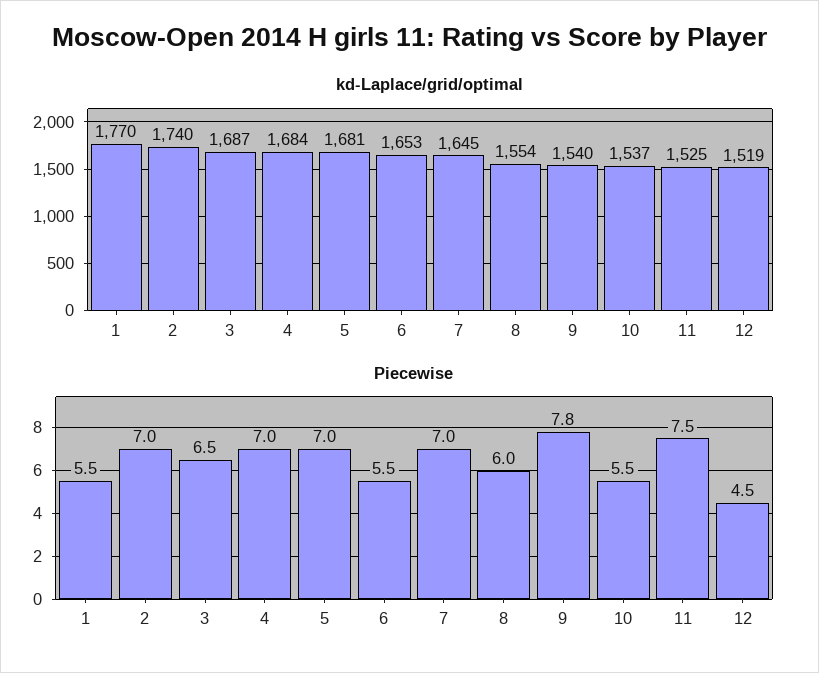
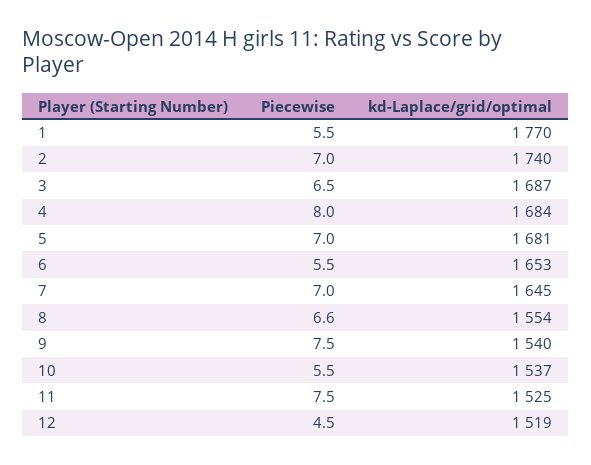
  {
    "kd-Laplace/grid/optimal": {
      "1": 1770,
      "2": 1740,
      "3": 1687,
      "4": 1684,
      "5": 1681,
      "6": 1653,
      "7": 1645,
      "8": 1554,
      "9": 1540,
      "10": 1537,
      "11": 1525,
      "12": 1519
    },
    "Piecewise": {
      "1": 5.5,
      "2": 7,
      "3": 6.5,
-     "4": 7,
+     "4": 8,
      "5": 7,
      "6": 5.5,
      "7": 7,
-     "8": 6,
+     "8": 6.6,
-     "9": 7.8,
+     "9": 7.5,
      "10": 5.5,
      "11": 7.5,
      "12": 4.5
    }
  }

